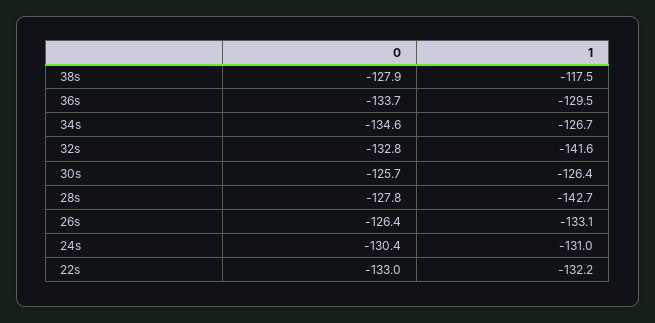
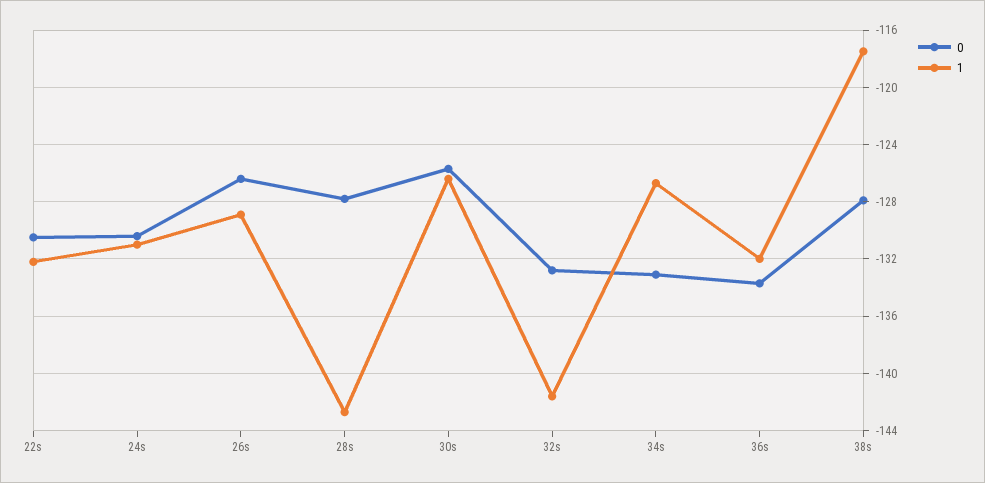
  {
    "0": {
      "38s": -127.9,
      "36s": -133.7,
-     "34s": -134.6,
+     "34s": -133,
      "32s": -132.8,
      "30s": -125.7,
      "28s": -127.8,
      "26s": -126.4,
      "24s": -130.4,
-     "22s": -133
+     "22s": -130.5
    },
    "1": {
      "38s": -117.5,
-     "36s": -129.5,
+     "36s": -132,
      "34s": -126.7,
      "32s": -141.6,
      "30s": -126.4,
      "28s": -142.7,
-     "26s": -133.1,
+     "26s": -129,
      "24s": -131,
      "22s": -132.2
    }
  }

